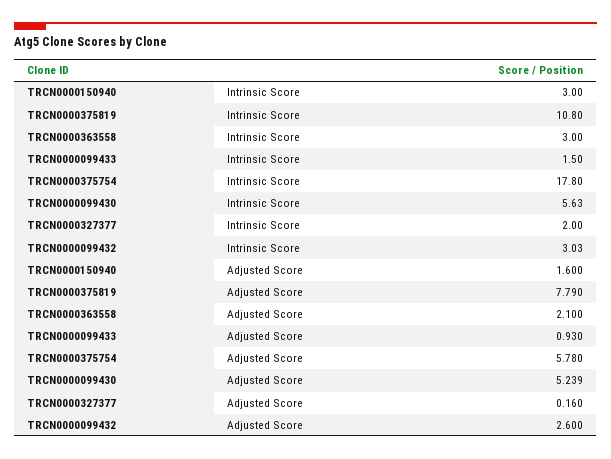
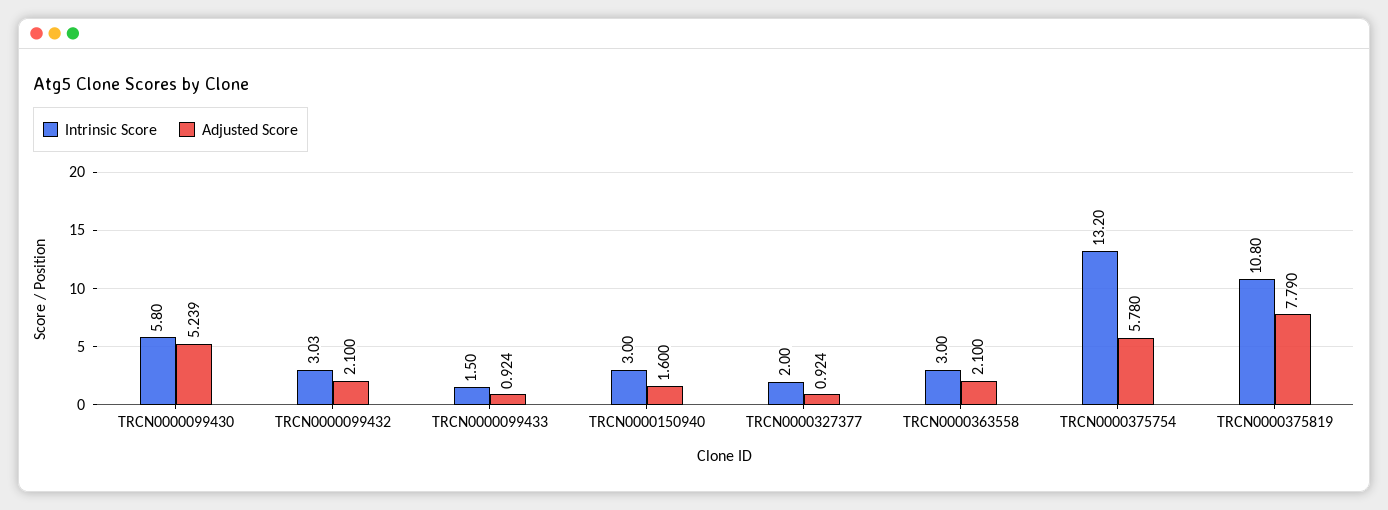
  {
    "Intrinsic Score": {
      "TRCN0000150940": 3,
      "TRCN0000375819": 10.8,
      "TRCN0000363558": 3,
      "TRCN0000099433": 1.5,
-     "TRCN0000375754": 17.8,
+     "TRCN0000375754": 13.2,
-     "TRCN0000099430": 5.63,
+     "TRCN0000099430": 5.8,
      "TRCN0000327377": 2,
      "TRCN0000099432": 3.03
    },
    "Adjusted Score": {
      "TRCN0000150940": 1.6,
      "TRCN0000375819": 7.79,
      "TRCN0000363558": 2.1,
-     "TRCN0000099433": 0.93,
+     "TRCN0000099433": 0.924,
      "TRCN0000375754": 5.78,
      "TRCN0000099430": 5.239,
-     "TRCN0000327377": 0.16,
+     "TRCN0000327377": 0.924,
-     "TRCN0000099432": 2.6
+     "TRCN0000099432": 2.1
    }
  }

